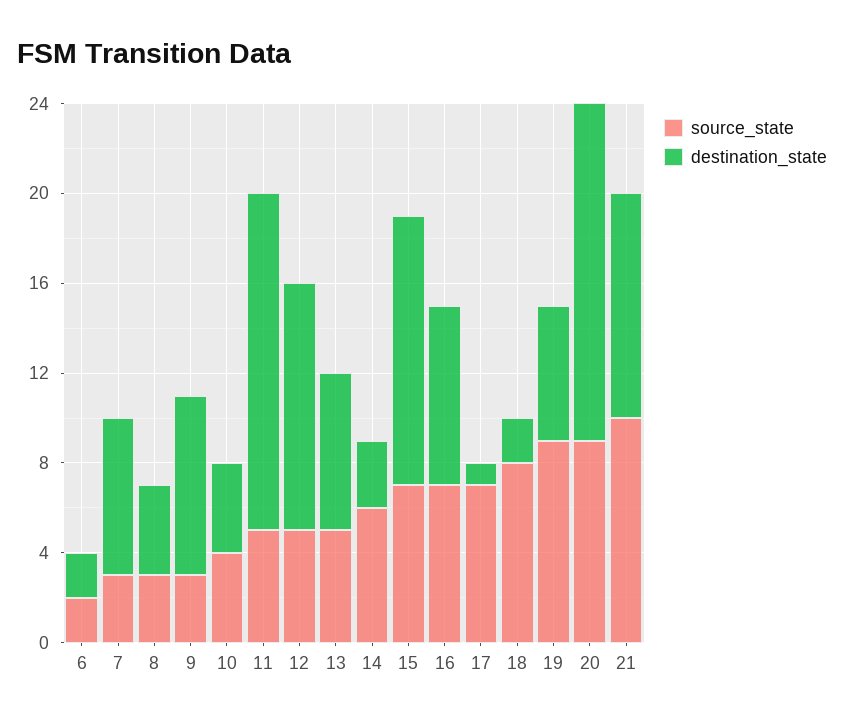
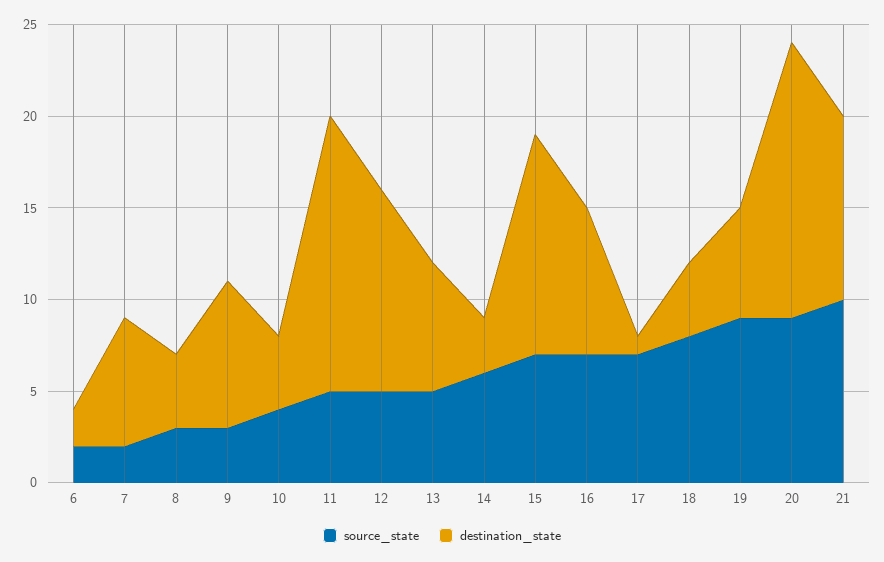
  {
    "source_state": {
      "6": 2,
-     "7": 3,
+     "7": 2,
      "8": 3,
      "9": 3,
      "10": 4,
      "11": 5,
      "12": 5,
      "13": 5,
      "14": 6,
      "15": 7,
      "16": 7,
      "17": 7,
      "18": 8,
      "19": 9,
      "20": 9,
      "21": 10
    },
    "destination_state": {
      "6": 2,
      "7": 7,
      "8": 4,
      "9": 8,
      "10": 4,
      "11": 15,
      "12": 11,
      "13": 7,
      "14": 3,
      "15": 12,
      "16": 8,
      "17": 1,
-     "18": 2,
+     "18": 4,
      "19": 6,
      "20": 15,
      "21": 10
    }
  }

